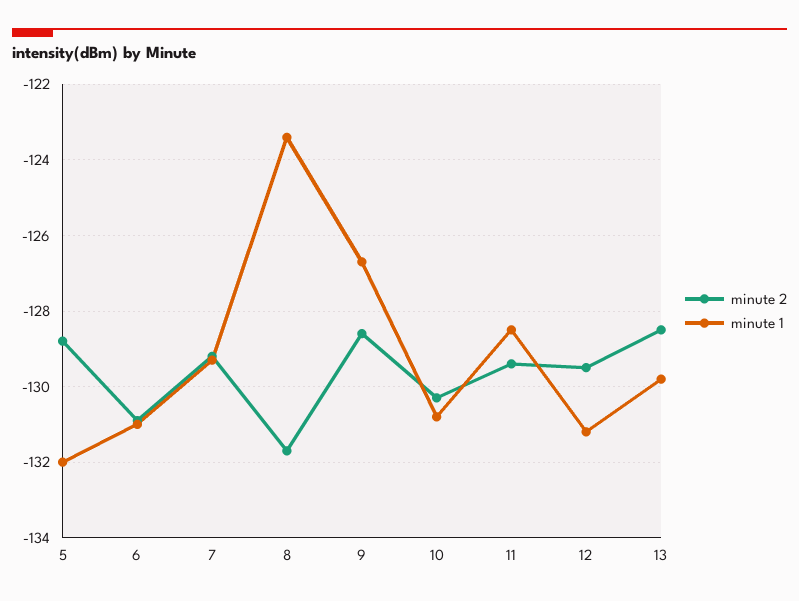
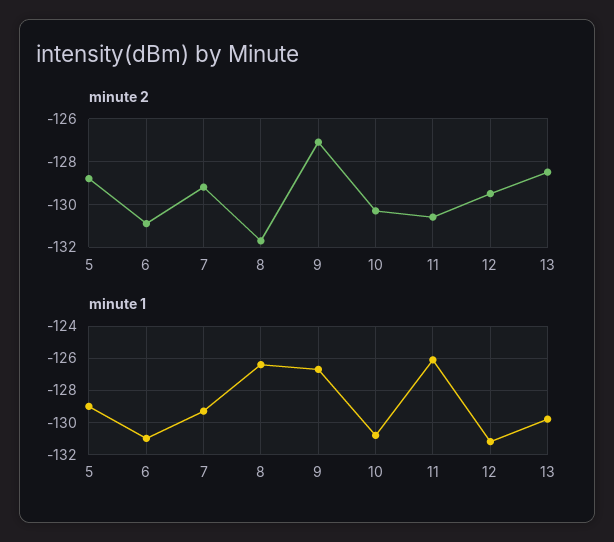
  {
    "minute 2": {
      "5": -129,
      "6": -131,
      "7": -129,
      "8": -131.5,
-     "9": -128.5,
+     "9": -127,
      "10": -130.5,
-     "11": -129.5,
+     "11": -130.5,
      "12": -129.5,
      "13": -128.5
    },
    "minute 1": {
-     "5": -132,
+     "5": -129,
      "6": -131,
      "7": -129.5,
-     "8": -123.5,
+     "8": -126.5,
      "9": -126.5,
      "10": -131,
-     "11": -128.5,
+     "11": -126,
      "12": -131,
      "13": -130
    }
  }

